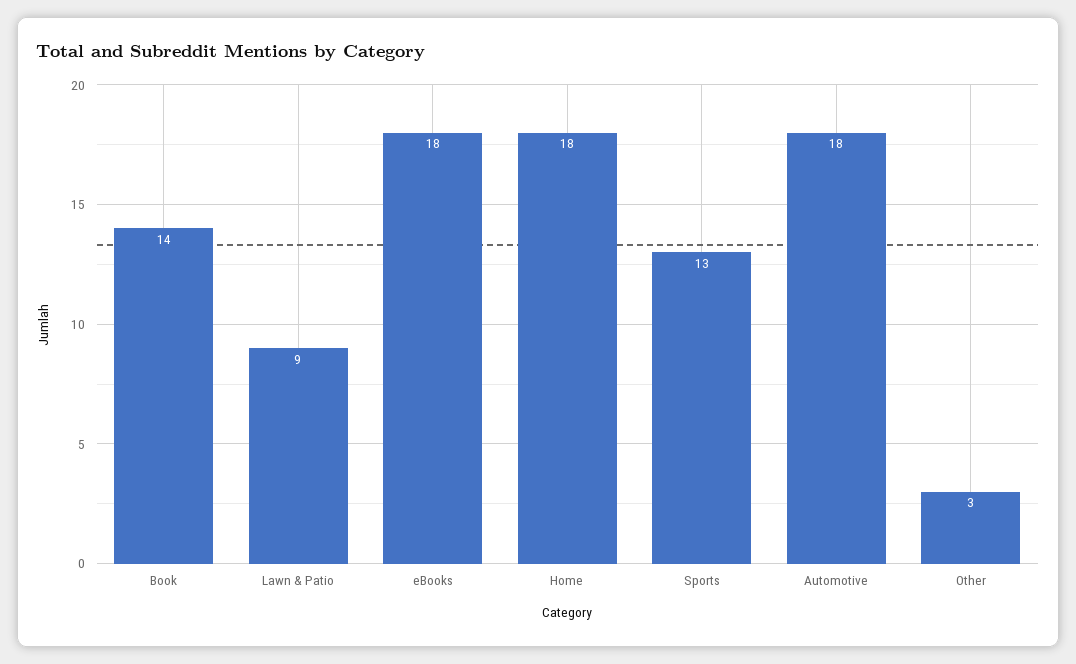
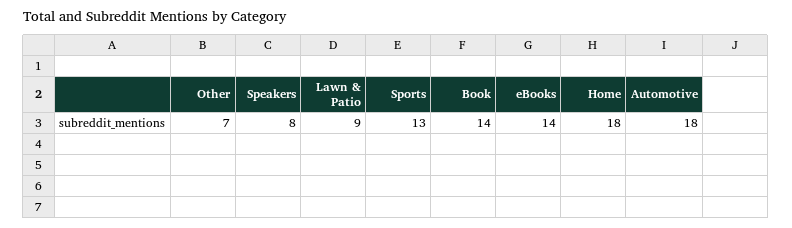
  {
    "Book": 14,
    "Lawn & Patio": 9,
-   "eBooks": 18,
+   "eBooks": 14,
    "Home": 18,
    "Sports": 13,
    "Automotive": 18,
-   "Other": 3
+   "Other": 7,
+   "Speakers": 8
  }

